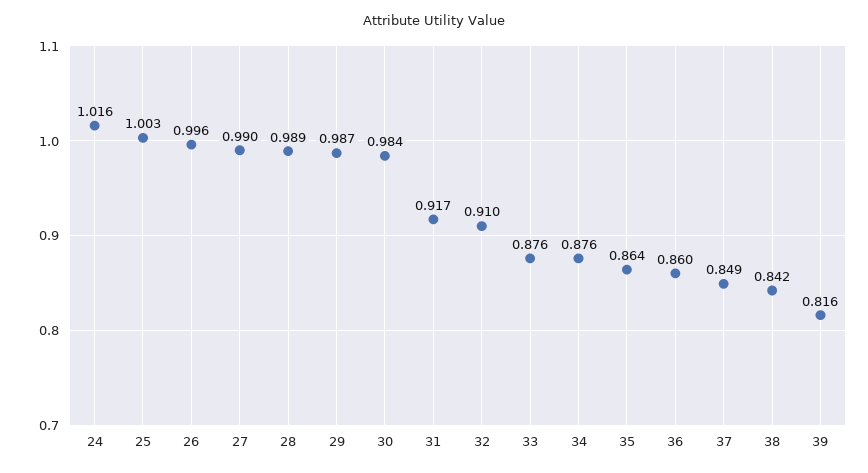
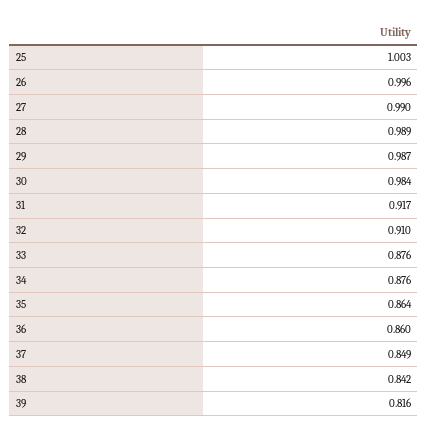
  {
-   "24": 1.016,
    "25": 1.003,
    "26": 0.996,
    "27": 0.99,
    "28": 0.989,
    "29": 0.987,
    "30": 0.984,
    "31": 0.917,
    "32": 0.91,
    "33": 0.876,
    "34": 0.876,
    "35": 0.864,
    "36": 0.86,
    "37": 0.849,
    "38": 0.842,
    "39": 0.816
  }

